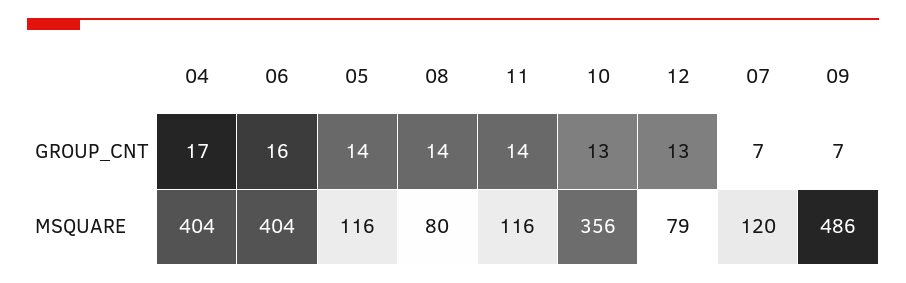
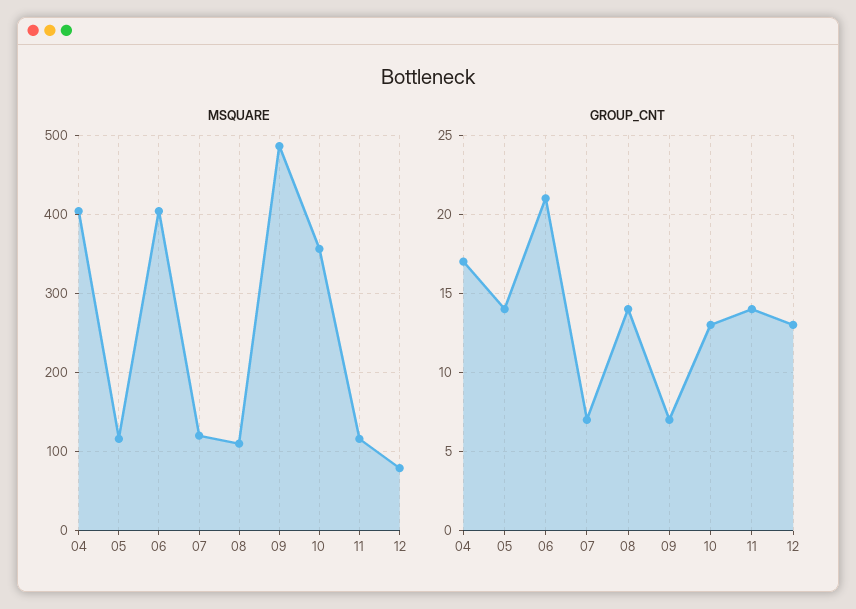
  {
    "GROUP_CNT": {
      "04": 17,
-     "06": 16,
+     "06": 21,
      "05": 14,
      "08": 14,
      "11": 14,
      "10": 13,
      "12": 13,
      "07": 7,
      "09": 7
    },
    "MSQUARE": {
      "04": 404,
      "06": 404,
      "05": 116,
-     "08": 80,
+     "08": 110,
      "11": 116,
      "10": 356,
      "12": 79,
      "07": 120,
      "09": 486
    }
  }

